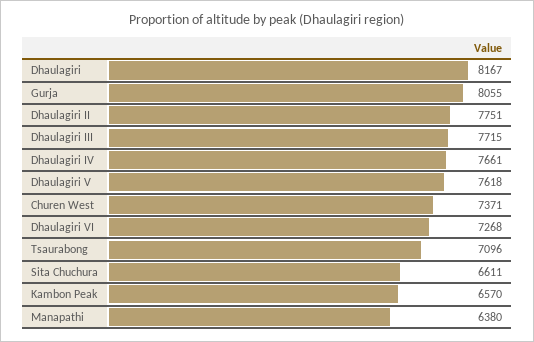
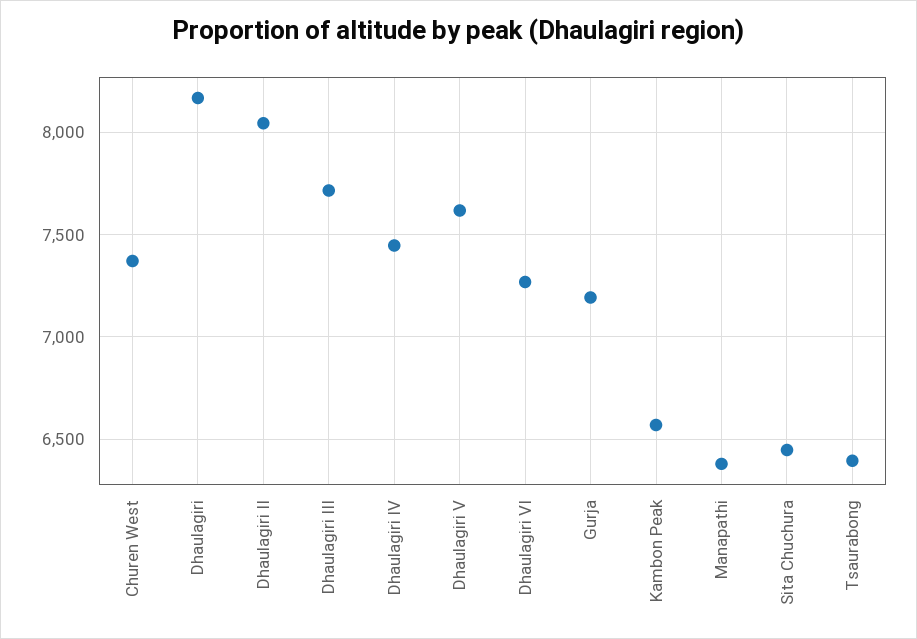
  {
    "Dhaulagiri": 8167,
-   "Gurja": 8055,
+   "Gurja": 7200,
-   "Dhaulagiri II": 7751,
+   "Dhaulagiri II": 8050,
    "Dhaulagiri III": 7715,
-   "Dhaulagiri IV": 7661,
+   "Dhaulagiri IV": 7450,
    "Dhaulagiri V": 7618,
    "Churen West": 7371,
    "Dhaulagiri VI": 7268,
-   "Tsaurabong": 7096,
+   "Tsaurabong": 6400,
-   "Sita Chuchura": 6611,
+   "Sita Chuchura": 6450,
    "Kambon Peak": 6570,
    "Manapathi": 6380
  }

